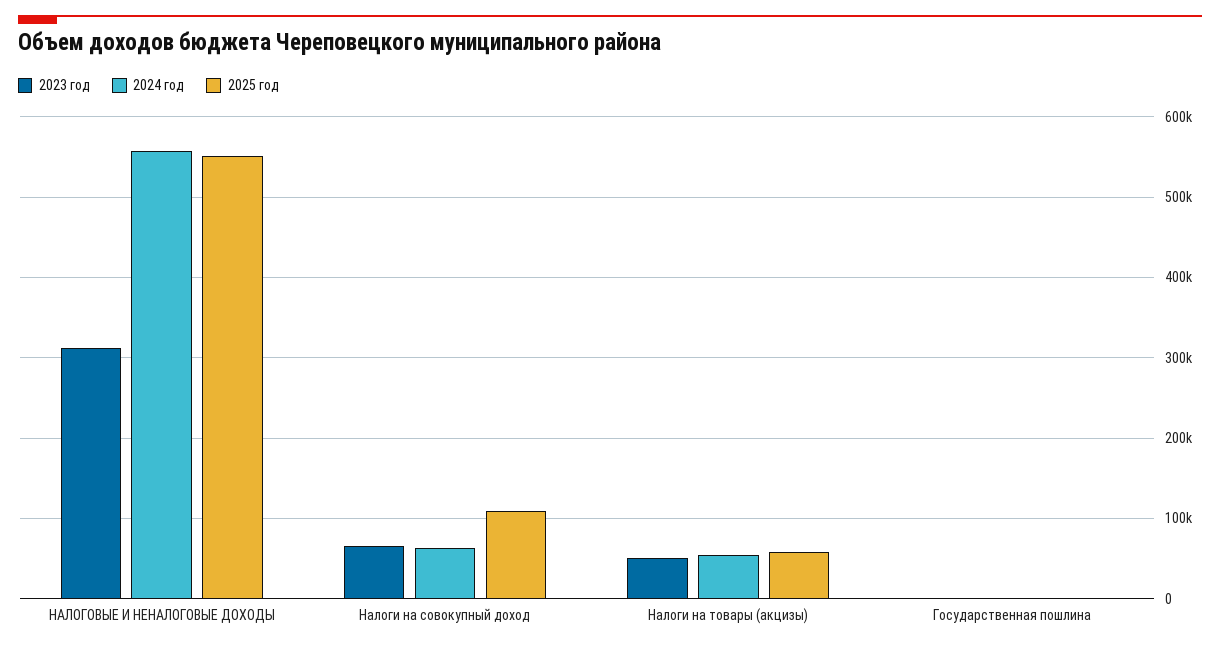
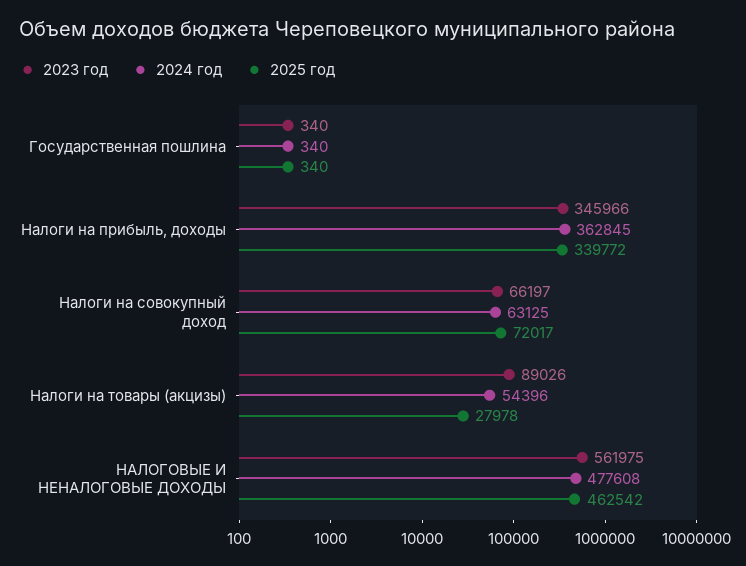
  {
    "2023 год": {
-     "НАЛОГОВЫЕ И НЕНАЛОГОВЫЕ ДОХОДЫ": 310000,
+     "НАЛОГОВЫЕ И НЕНАЛОГОВЫЕ ДОХОДЫ": 561975,
      "Налоги на совокупный доход": 66197,
-     "Налоги на товары (акцизы)": 50000,
+     "Налоги на товары (акцизы)": 89026,
-     "Государственная пошлина": 340
+     "Государственная пошлина": 340,
+     "Налоги на прибыль, доходы": 345966
    },
    "2024 год": {
-     "НАЛОГОВЫЕ И НЕНАЛОГОВЫЕ ДОХОДЫ": 560000,
+     "НАЛОГОВЫЕ И НЕНАЛОГОВЫЕ ДОХОДЫ": 477608,
      "Налоги на совокупный доход": 63125,
      "Налоги на товары (акцизы)": 54396,
-     "Государственная пошлина": 340
+     "Государственная пошлина": 340,
+     "Налоги на прибыль, доходы": 362845
    },
    "2025 год": {
-     "НАЛОГОВЫЕ И НЕНАЛОГОВЫЕ ДОХОДЫ": 550000,
+     "НАЛОГОВЫЕ И НЕНАЛОГОВЫЕ ДОХОДЫ": 462542,
-     "Налоги на совокупный доход": 110000,
+     "Налоги на совокупный доход": 72017,
-     "Налоги на товары (акцизы)": 60000,
+     "Налоги на товары (акцизы)": 27978,
-     "Государственная пошлина": 340
+     "Государственная пошлина": 340,
+     "Налоги на прибыль, доходы": 339772
    }
  }

